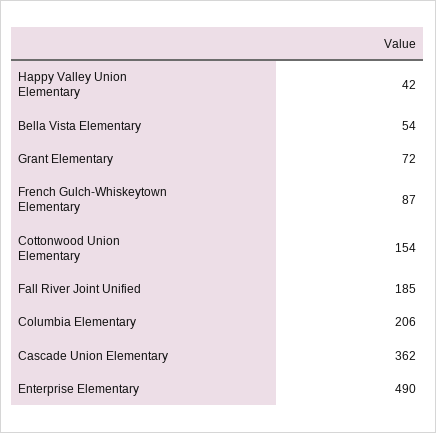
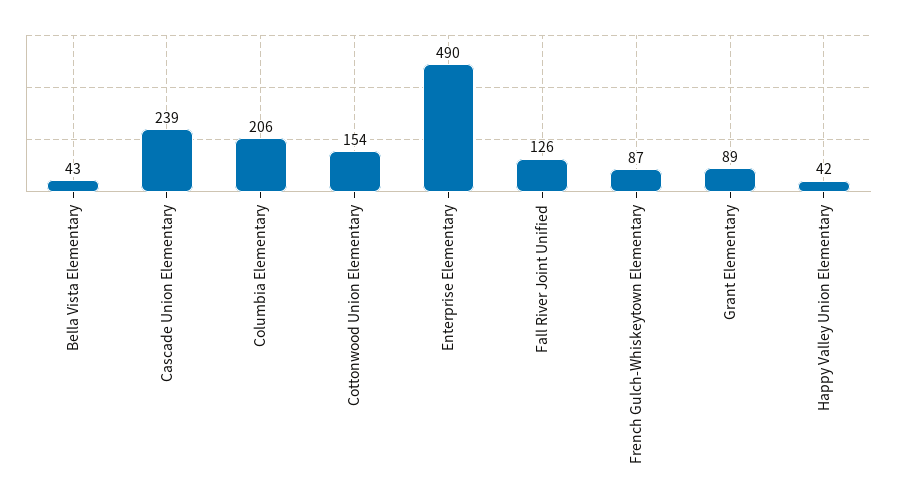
  {
    "Happy Valley Union Elementary": 42,
-   "Bella Vista Elementary": 54,
+   "Bella Vista Elementary": 43,
-   "Grant Elementary": 72,
+   "Grant Elementary": 89,
    "French Gulch-Whiskeytown Elementary": 87,
    "Cottonwood Union Elementary": 154,
-   "Fall River Joint Unified": 185,
+   "Fall River Joint Unified": 126,
    "Columbia Elementary": 206,
-   "Cascade Union Elementary": 362,
+   "Cascade Union Elementary": 239,
    "Enterprise Elementary": 490
  }

